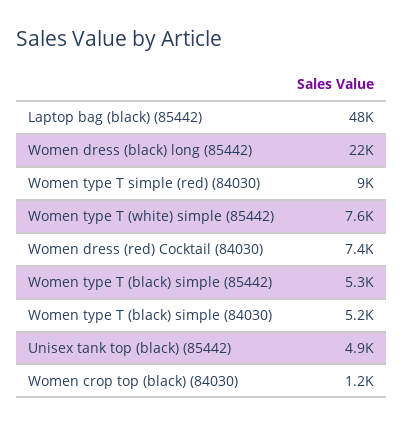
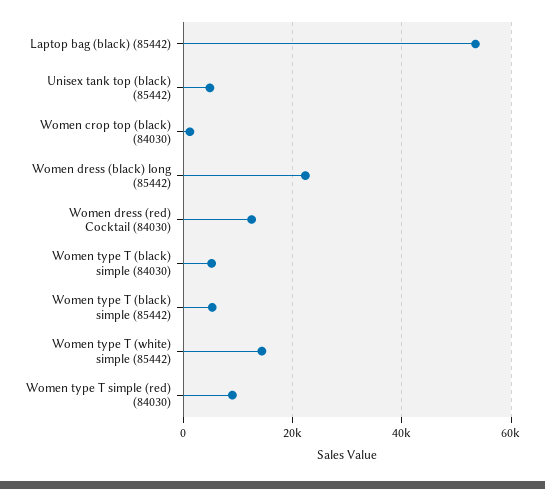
  {
-   "Laptop bag (black) (85442)": 48000,
+   "Laptop bag (black) (85442)": 54000,
    "Women dress (black) long (85442)": 22000,
    "Women type T simple (red) (84030)": 9000,
-   "Women type T (white) simple (85442)": 7600,
+   "Women type T (white) simple (85442)": 14000,
-   "Women dress (red) Cocktail (84030)": 7400,
+   "Women dress (red) Cocktail (84030)": 12000,
    "Women type T (black) simple (85442)": 5300,
    "Women type T (black) simple (84030)": 5200,
    "Unisex tank top (black) (85442)": 4900,
    "Women crop top (black) (84030)": 1200
  }

